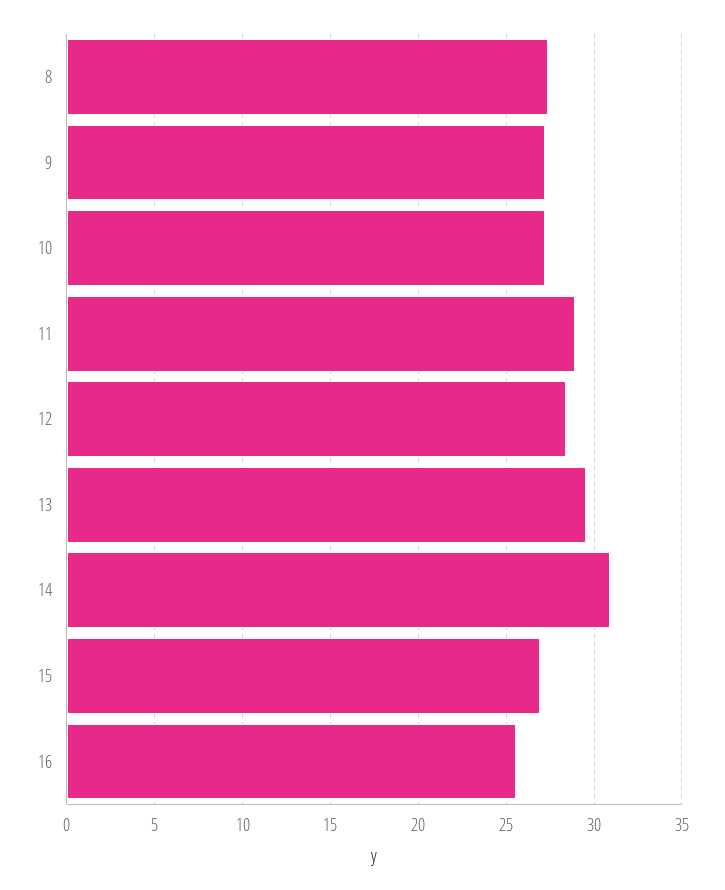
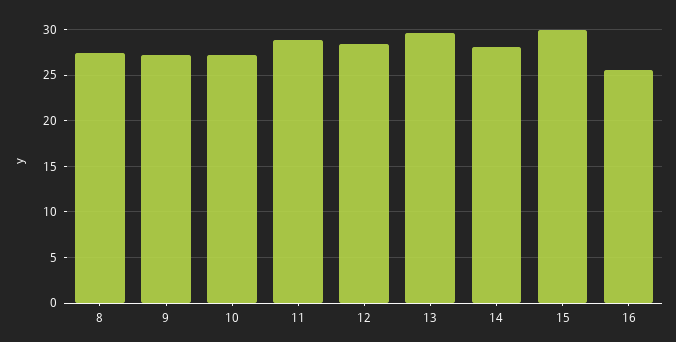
  {
    "8": 27.5,
    "9": 27,
    "10": 27,
    "11": 29,
    "12": 28.5,
    "13": 29.5,
-   "14": 31,
+   "14": 28,
-   "15": 27,
+   "15": 30,
    "16": 25.5
  }

